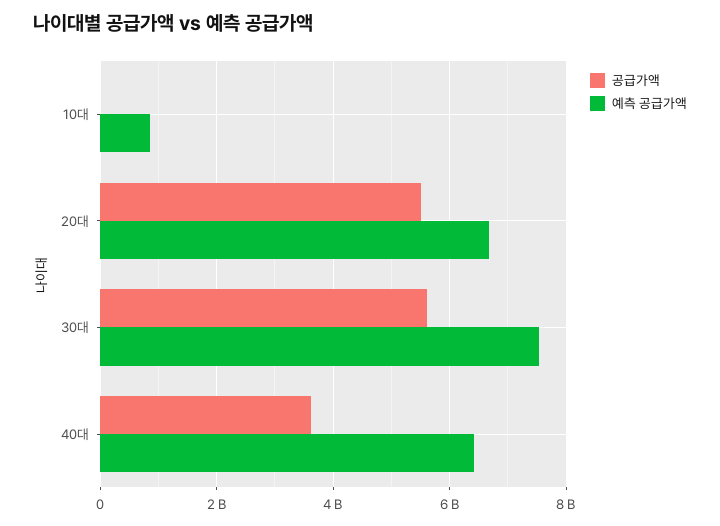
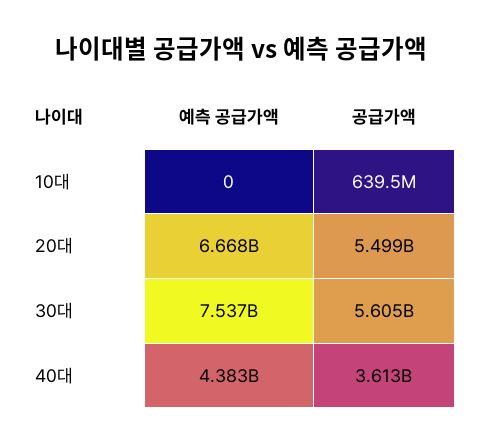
  {
    "공급가액": {
-     "10대": 0,
+     "10대": 639500000,
      "20대": 5499000000,
      "30대": 5605000000,
      "40대": 3613000000
    },
    "예측 공급가액": {
-     "10대": 800000000,
+     "10대": 0,
      "20대": 6668000000,
      "30대": 7537000000,
-     "40대": 6400000000
+     "40대": 4383000000
    }
  }

